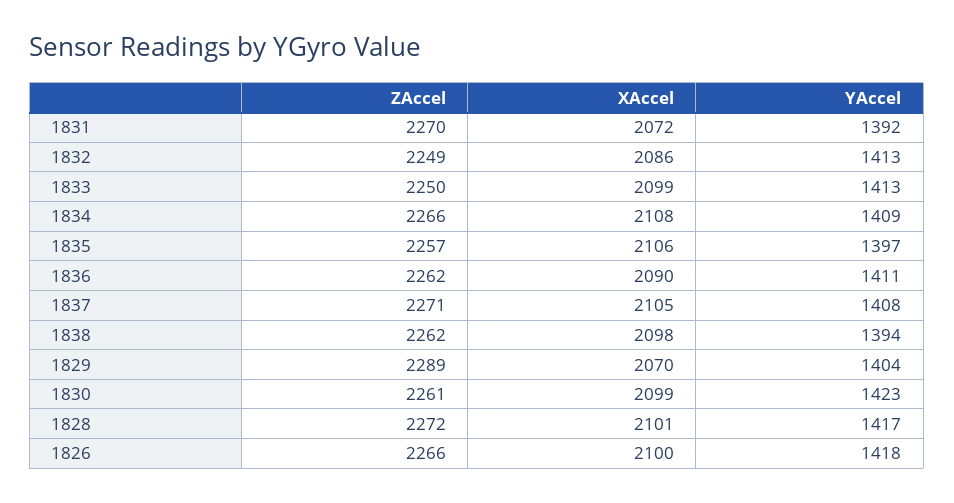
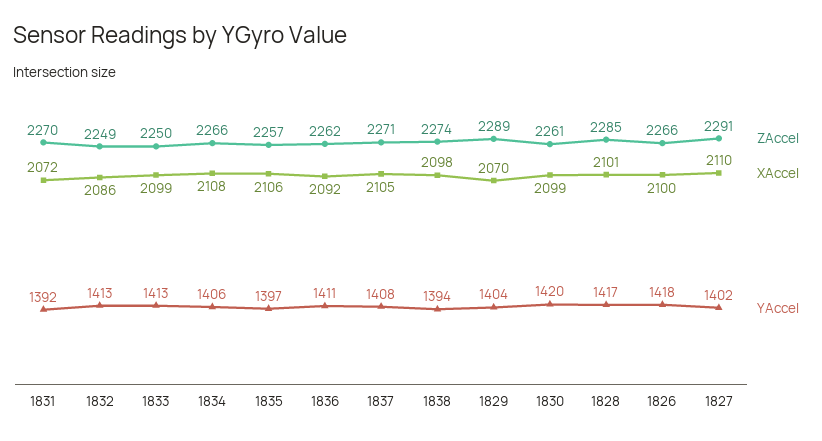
  {
    "ZAccel": {
      "1831": 2270,
      "1832": 2249,
      "1833": 2250,
      "1834": 2266,
      "1835": 2257,
      "1836": 2262,
      "1837": 2271,
-     "1838": 2262,
+     "1838": 2274,
      "1829": 2289,
      "1830": 2261,
-     "1828": 2272,
+     "1828": 2285,
-     "1826": 2266
+     "1826": 2266,
+     "1827": 2291
    },
    "XAccel": {
      "1831": 2072,
      "1832": 2086,
      "1833": 2099,
      "1834": 2108,
      "1835": 2106,
-     "1836": 2090,
+     "1836": 2092,
      "1837": 2105,
      "1838": 2098,
      "1829": 2070,
      "1830": 2099,
      "1828": 2101,
-     "1826": 2100
+     "1826": 2100,
+     "1827": 2110
    },
    "YAccel": {
      "1831": 1392,
      "1832": 1413,
      "1833": 1413,
-     "1834": 1409,
+     "1834": 1406,
      "1835": 1397,
      "1836": 1411,
      "1837": 1408,
      "1838": 1394,
      "1829": 1404,
-     "1830": 1423,
+     "1830": 1420,
      "1828": 1417,
-     "1826": 1418
+     "1826": 1418,
+     "1827": 1402
    }
  }

